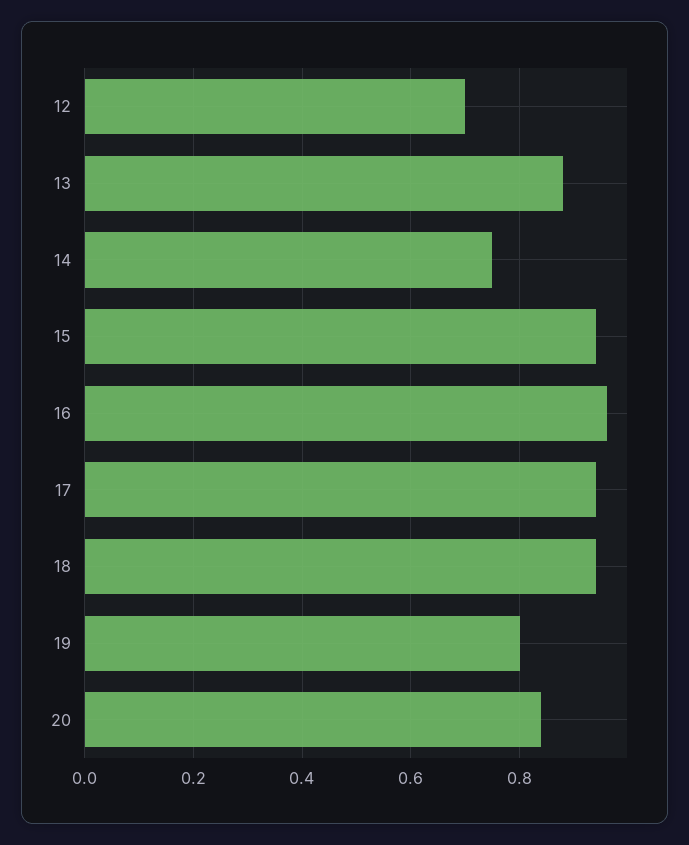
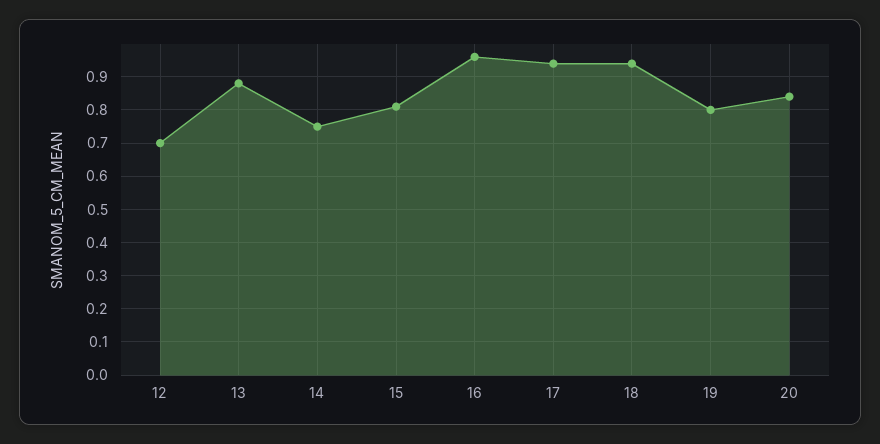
  {
    "12": 0.7,
    "13": 0.9,
    "14": 0.75,
-   "15": 0.95,
+   "15": 0.8,
    "16": 0.95,
    "17": 0.95,
    "18": 0.95,
    "19": 0.8,
    "20": 0.85
  }

